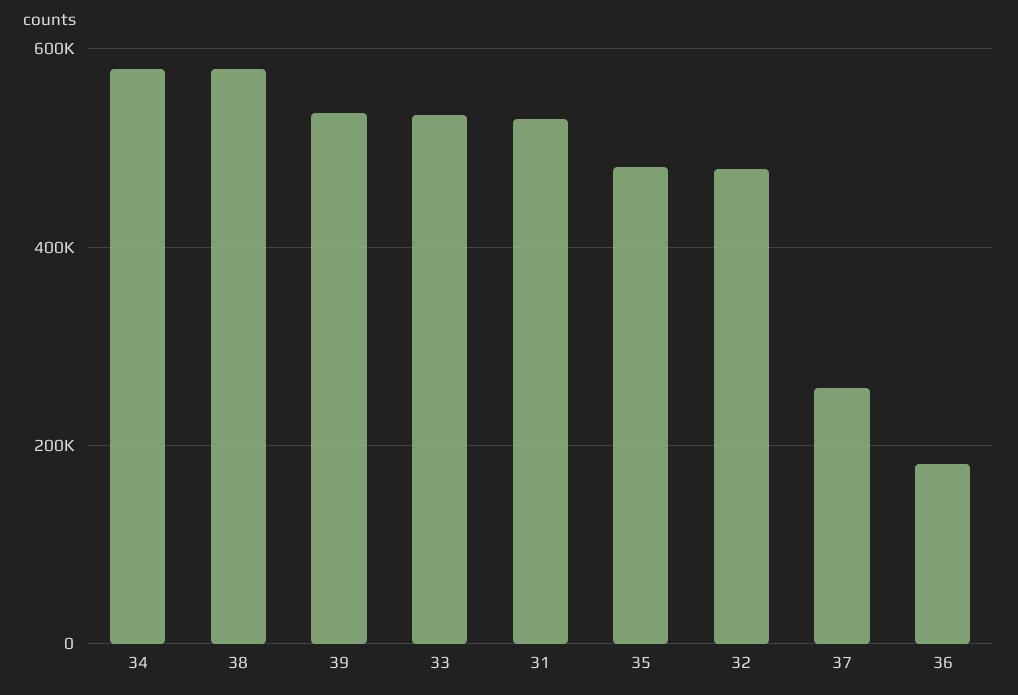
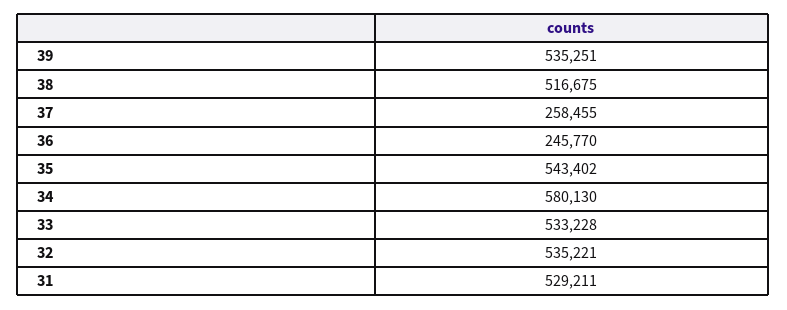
  {
    "34": 580130,
-   "38": 580000,
+   "38": 516675,
    "39": 535251,
    "33": 533228,
    "31": 529211,
-   "35": 480000,
+   "35": 543402,
-   "32": 480000,
+   "32": 535221,
    "37": 258455,
-   "36": 180000
+   "36": 245770
  }

